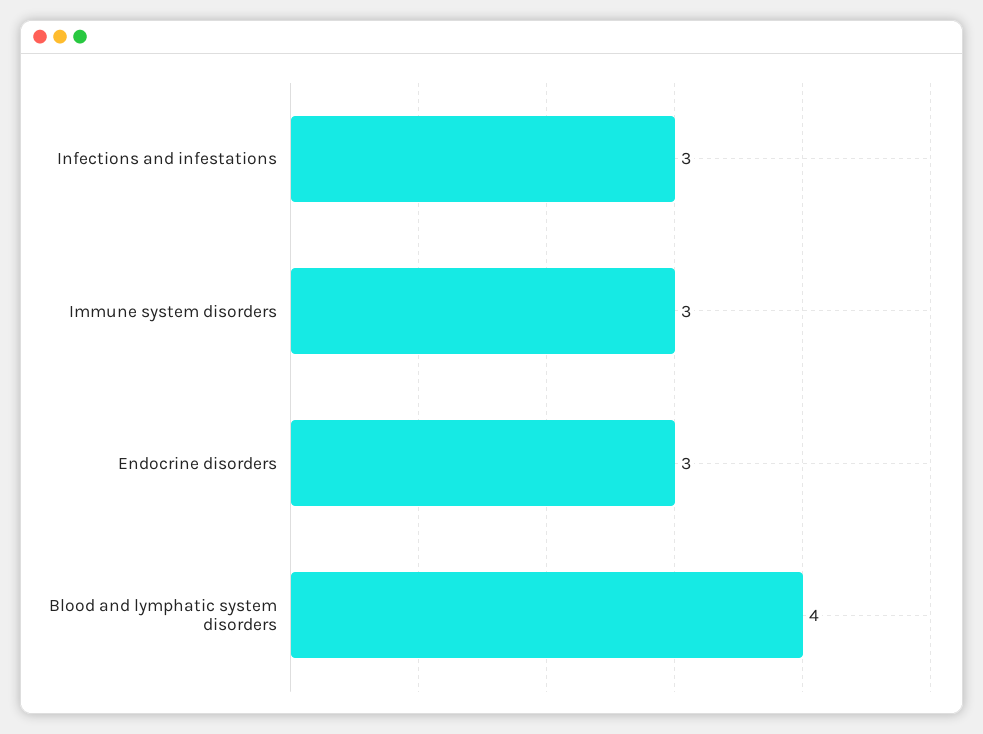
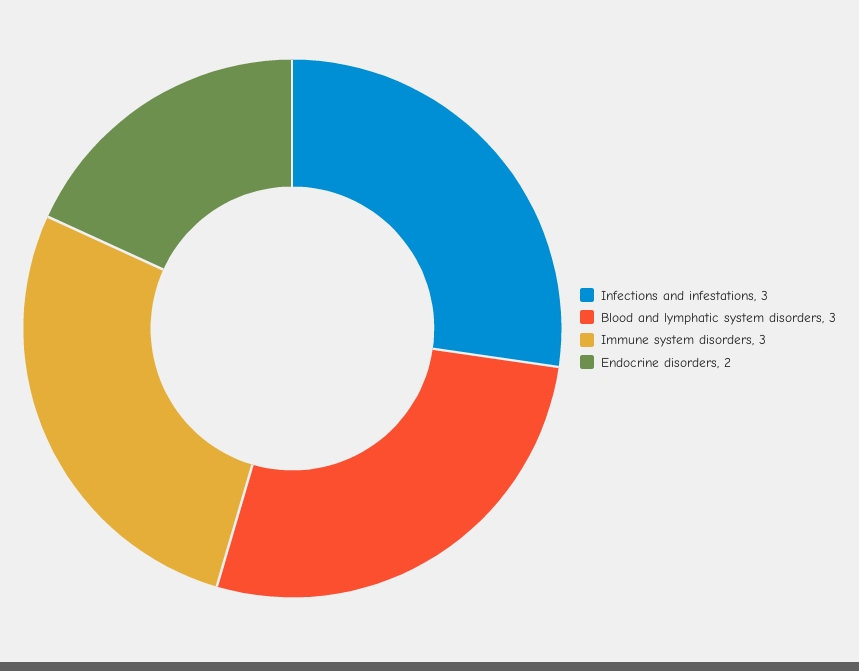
  {
    "Infections and infestations": 3,
    "Immune system disorders": 3,
-   "Endocrine disorders": 3,
+   "Endocrine disorders": 2,
-   "Blood and lymphatic system disorders": 4
+   "Blood and lymphatic system disorders": 3
  }

